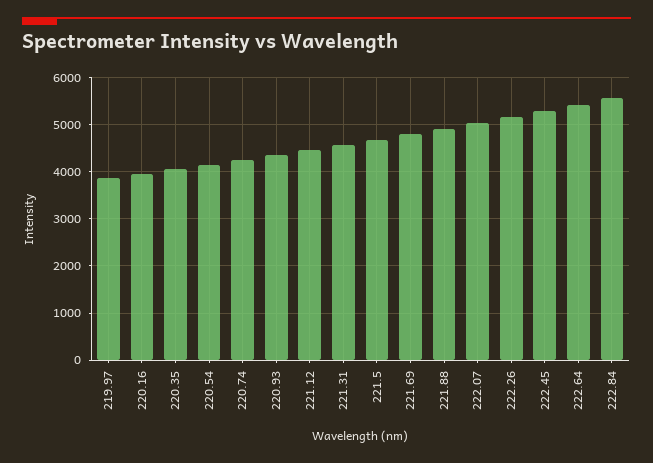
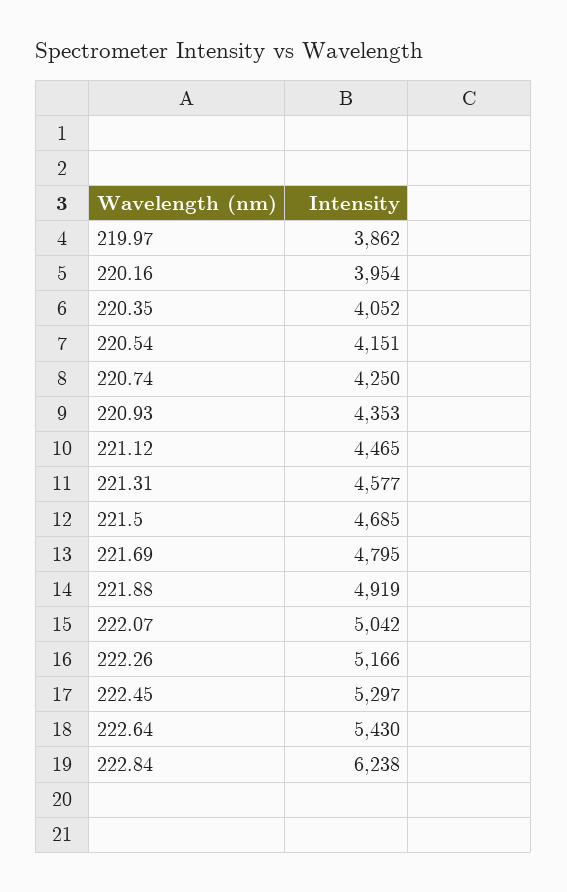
  {
    "219.97": 3862,
    "220.16": 3954,
    "220.35": 4052,
    "220.54": 4151,
    "220.74": 4250,
    "220.93": 4353,
    "221.12": 4465,
    "221.31": 4577,
    "221.5": 4685,
    "221.69": 4795,
    "221.88": 4919,
    "222.07": 5042,
    "222.26": 5166,
    "222.45": 5297,
    "222.64": 5430,
-   "222.84": 5600
+   "222.84": 6238
  }

